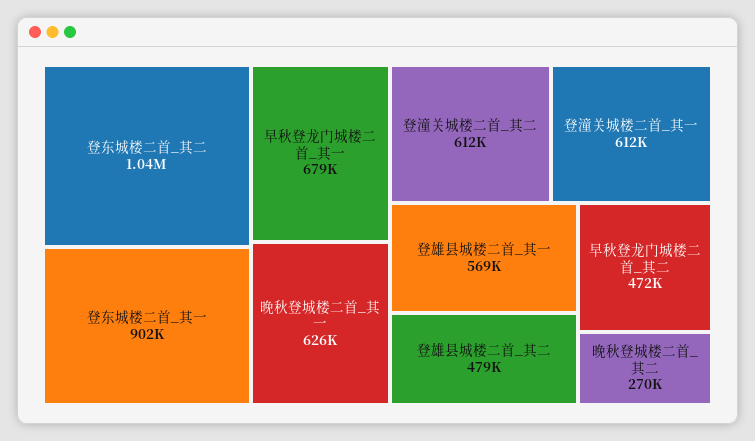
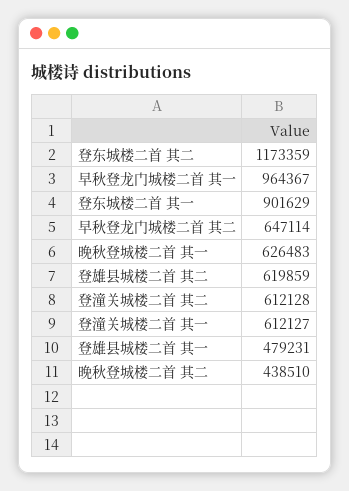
  {
-   "登东城楼二首_其二": 1040000,
+   "登东城楼二首_其二": 1173359,
    "登东城楼二首_其一": 901629,
-   "早秋登龙门城楼二首_其一": 679000,
+   "早秋登龙门城楼二首_其一": 964367,
    "晚秋登城楼二首_其一": 626483,
    "登潼关城楼二首_其二": 612128,
    "登潼关城楼二首_其一": 612127,
-   "登雄县城楼二首_其一": 569000,
+   "登雄县城楼二首_其一": 479231,
-   "登雄县城楼二首_其二": 479000,
+   "登雄县城楼二首_其二": 619859,
-   "早秋登龙门城楼二首_其二": 472000,
+   "早秋登龙门城楼二首_其二": 647114,
-   "晚秋登城楼二首_其二": 270000
+   "晚秋登城楼二首_其二": 438510
  }

